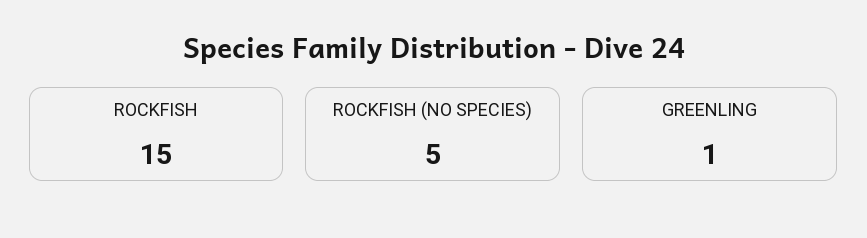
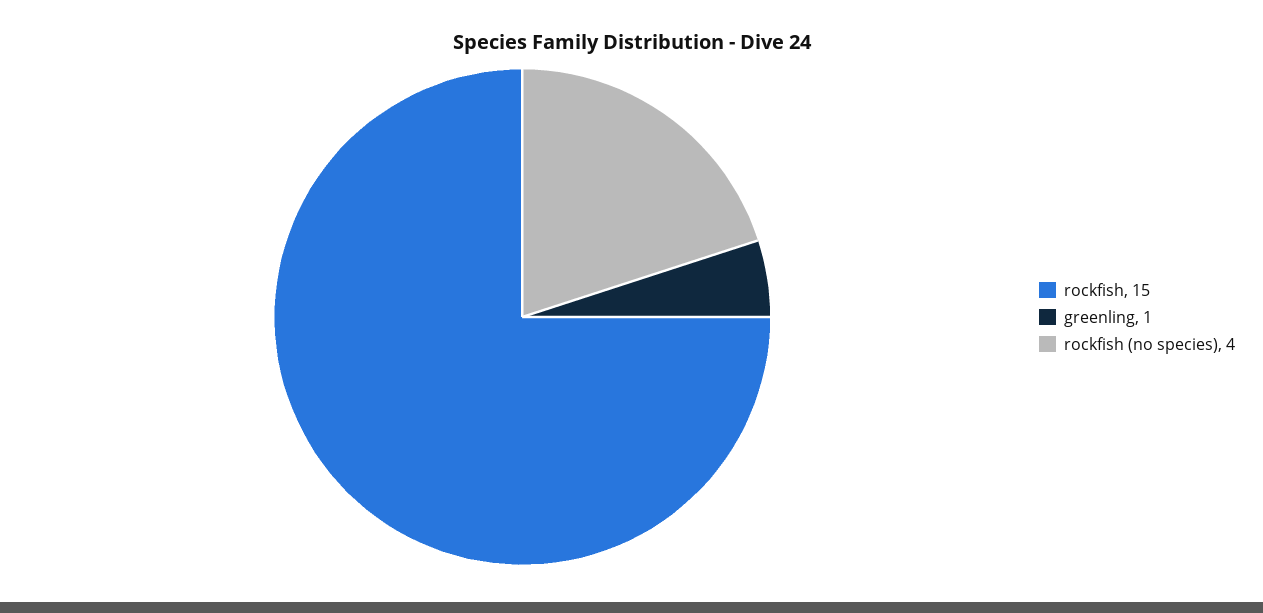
  {
    "ROCKFISH": 15,
-   "ROCKFISH (NO SPECIES)": 5,
+   "ROCKFISH (NO SPECIES)": 4,
    "GREENLING": 1
  }

